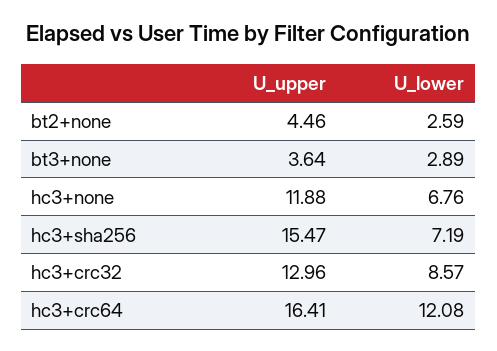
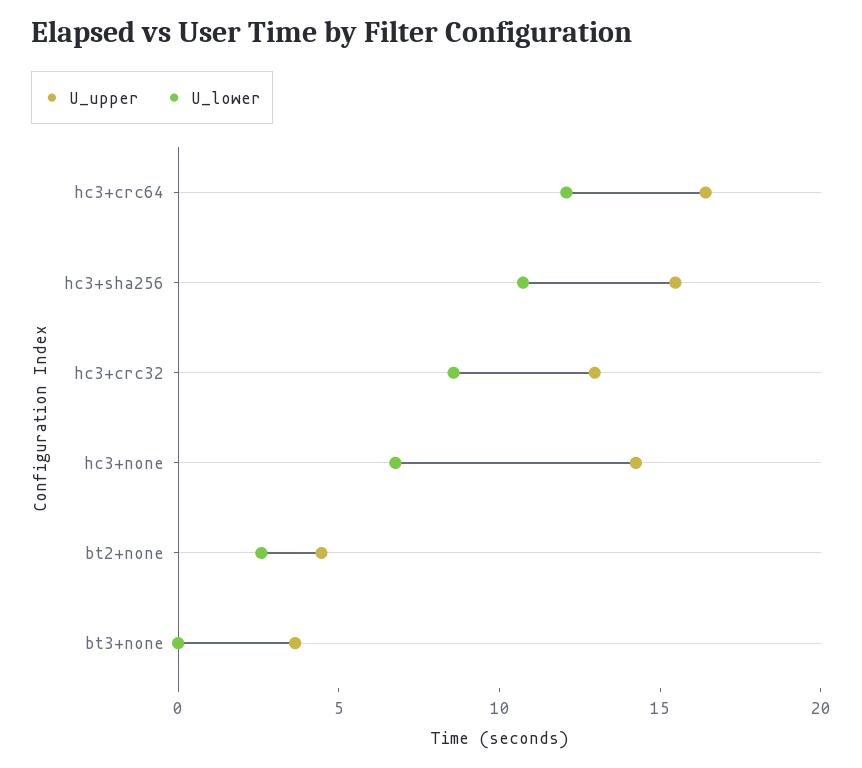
  {
    "U_upper": {
      "bt2+none": 4.46,
      "bt3+none": 3.64,
-     "hc3+none": 11.88,
+     "hc3+none": 14,
      "hc3+sha256": 15.47,
      "hc3+crc32": 12.96,
      "hc3+crc64": 16.41
    },
    "U_lower": {
      "bt2+none": 2.59,
-     "bt3+none": 2.89,
+     "bt3+none": 0,
      "hc3+none": 6.76,
-     "hc3+sha256": 7.19,
+     "hc3+sha256": 11,
      "hc3+crc32": 8.57,
      "hc3+crc64": 12.08
    }
  }

